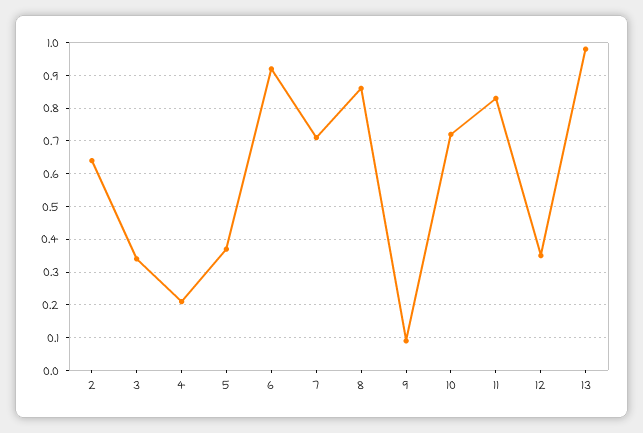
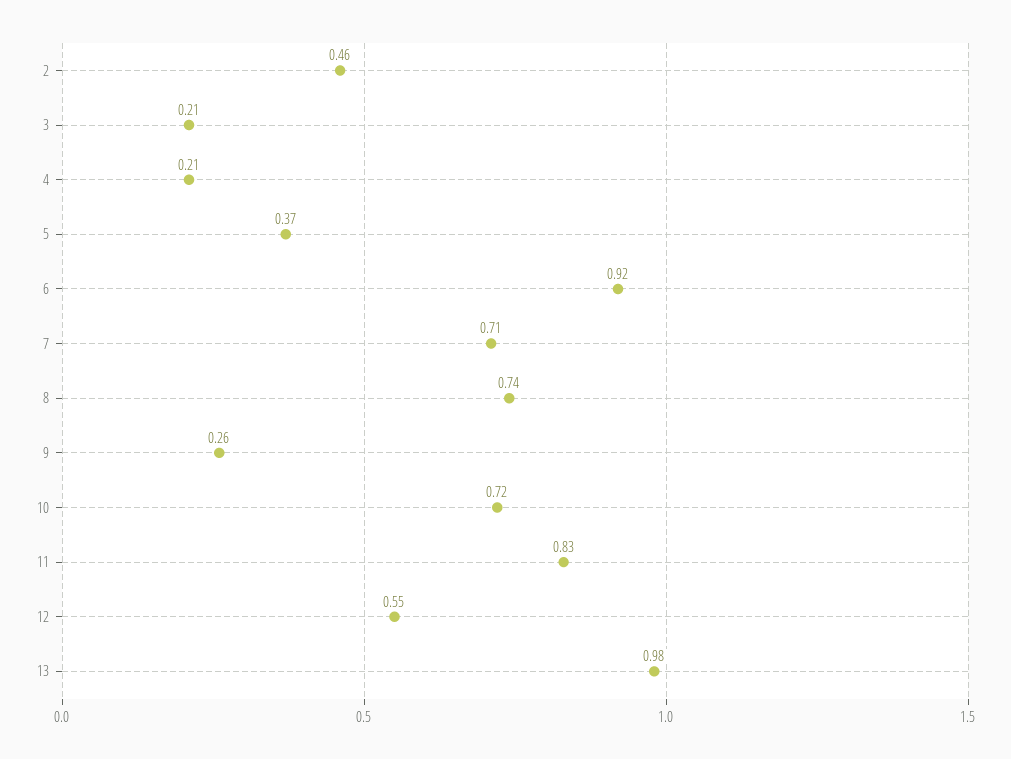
  {
-   "2": 0.65,
+   "2": 0.46,
-   "3": 0.35,
+   "3": 0.21,
    "4": 0.21,
    "5": 0.37,
    "6": 0.92,
    "7": 0.71,
-   "8": 0.85,
+   "8": 0.74,
-   "9": 0.1,
+   "9": 0.26,
    "10": 0.72,
    "11": 0.83,
-   "12": 0.35,
+   "12": 0.55,
    "13": 0.98
  }

